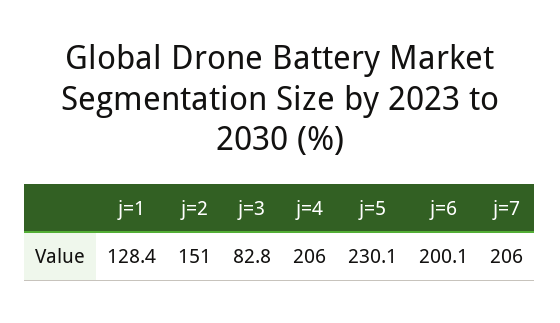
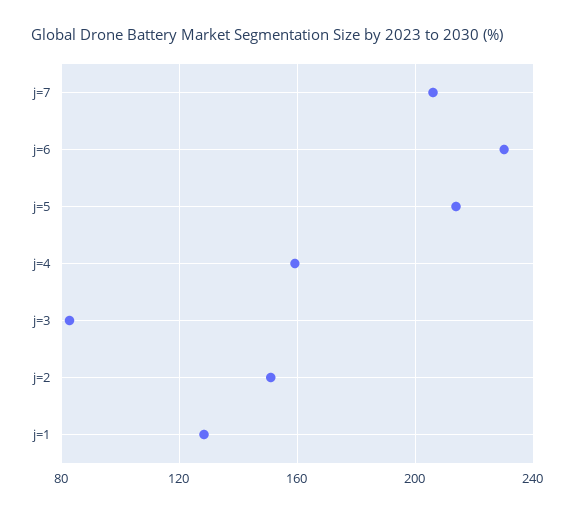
  {
    "j=1": 128.4,
    "j=2": 151,
    "j=3": 82.8,
-   "j=4": 206,
+   "j=4": 160,
-   "j=5": 230.1,
+   "j=5": 215,
-   "j=6": 200.1,
+   "j=6": 230,
    "j=7": 206
  }

